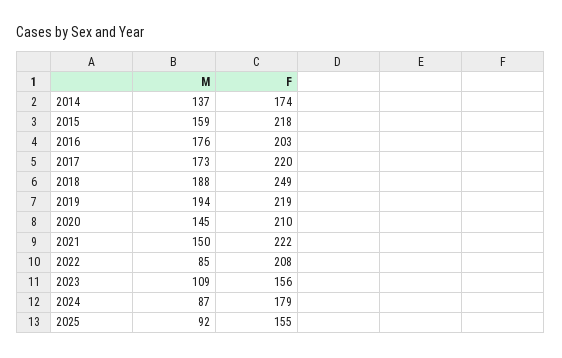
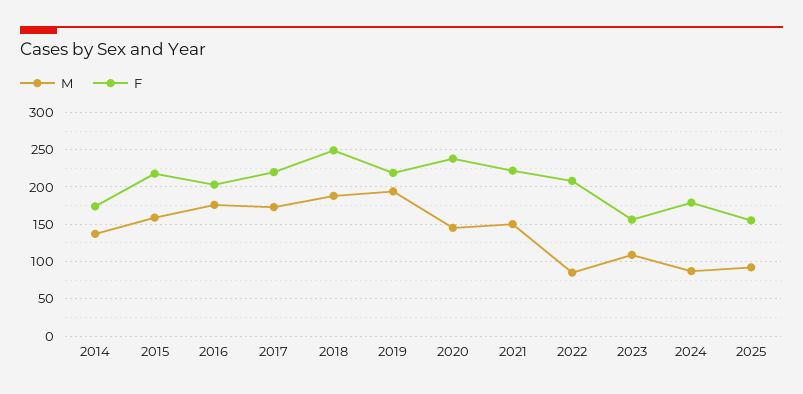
  {
    "M": {
      "2014": 137,
      "2015": 159,
      "2016": 176,
      "2017": 173,
      "2018": 188,
      "2019": 194,
      "2020": 145,
      "2021": 150,
      "2022": 85,
      "2023": 109,
      "2024": 87,
      "2025": 92
    },
    "F": {
      "2014": 174,
      "2015": 218,
      "2016": 203,
      "2017": 220,
      "2018": 249,
      "2019": 219,
-     "2020": 210,
+     "2020": 240,
      "2021": 222,
      "2022": 208,
      "2023": 156,
      "2024": 179,
      "2025": 155
    }
  }

